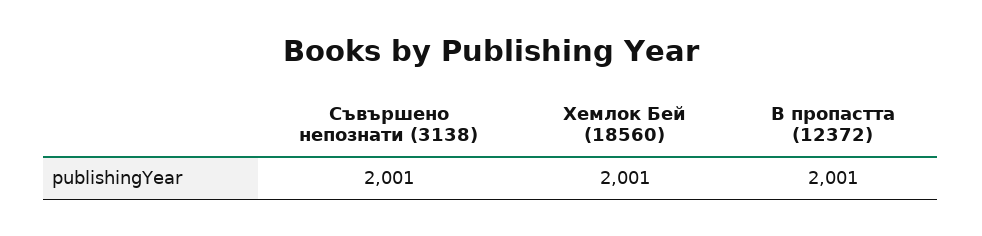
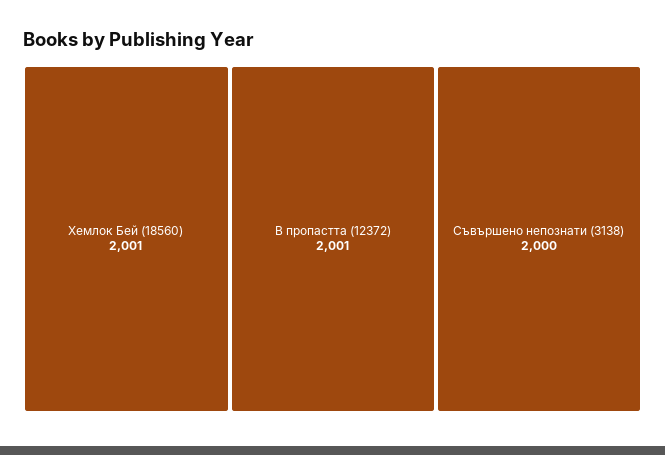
  {
-   "Съвършено непознати (3138)": 2001,
+   "Съвършено непознати (3138)": 2000,
    "Хемлок Бей (18560)": 2001,
    "В пропастта (12372)": 2001
  }

